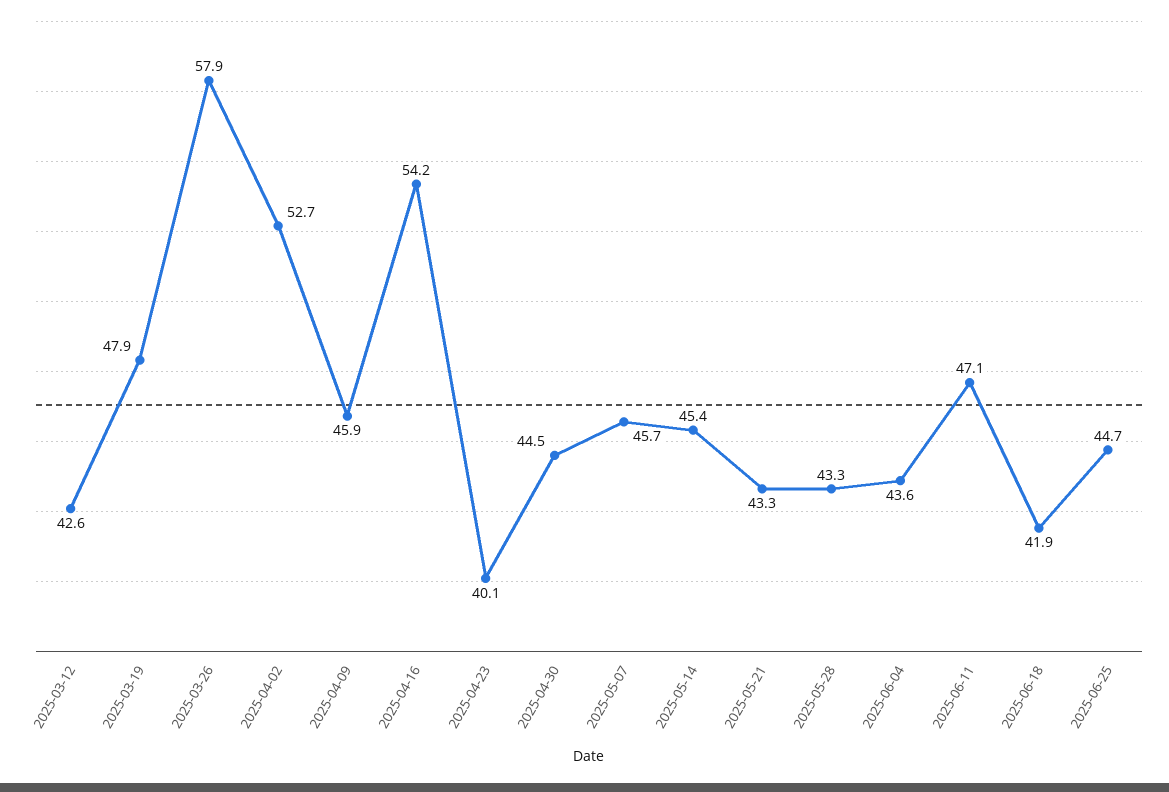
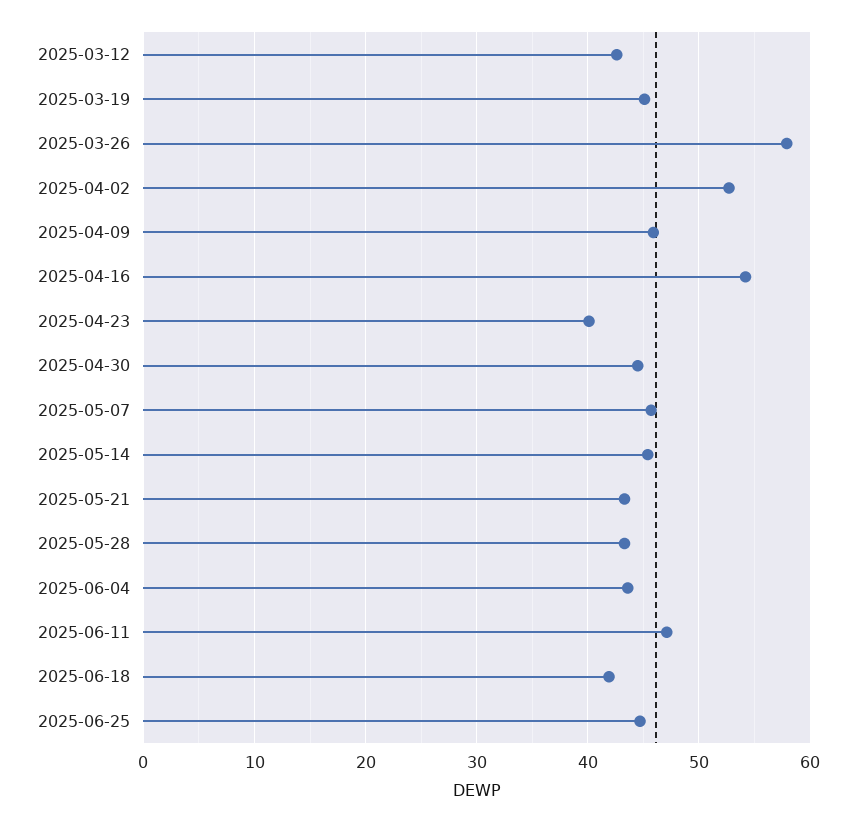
  {
    "2025-03-12": 42.6,
-   "2025-03-19": 47.9,
+   "2025-03-19": 45,
    "2025-03-26": 57.9,
    "2025-04-02": 52.7,
    "2025-04-09": 45.9,
    "2025-04-16": 54.2,
    "2025-04-23": 40.1,
    "2025-04-30": 44.5,
    "2025-05-07": 45.7,
    "2025-05-14": 45.4,
    "2025-05-21": 43.3,
    "2025-05-28": 43.3,
    "2025-06-04": 43.6,
    "2025-06-11": 47.1,
    "2025-06-18": 41.9,
    "2025-06-25": 44.7
  }

